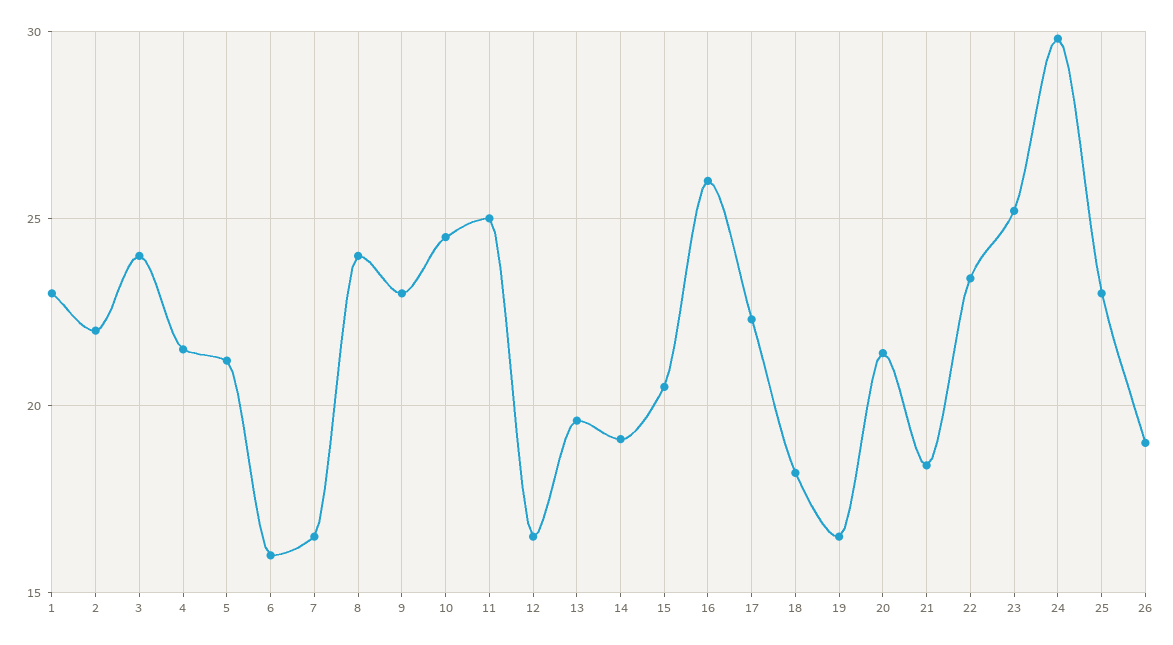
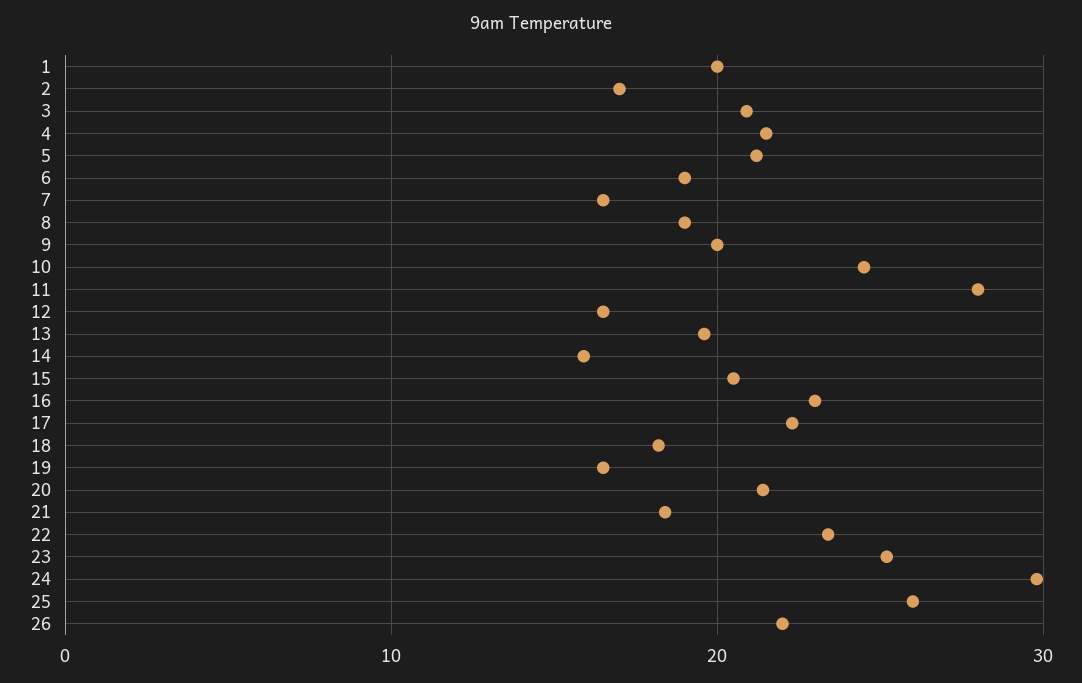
  {
-   "1": 23,
+   "1": 20,
-   "2": 22,
+   "2": 17,
-   "3": 24,
+   "3": 21,
    "4": 21.5,
    "5": 21,
-   "6": 16,
+   "6": 19,
    "7": 16.5,
-   "8": 24,
+   "8": 19,
-   "9": 23,
+   "9": 20,
    "10": 24.5,
-   "11": 25,
+   "11": 28,
    "12": 16.5,
    "13": 19.5,
-   "14": 19,
+   "14": 16,
    "15": 20.5,
-   "16": 26,
+   "16": 23,
    "17": 22.5,
    "18": 18,
    "19": 16.5,
    "20": 21.5,
    "21": 18.5,
    "22": 23.5,
    "23": 25,
    "24": 30,
-   "25": 23,
+   "25": 26,
-   "26": 19
+   "26": 22
  }

